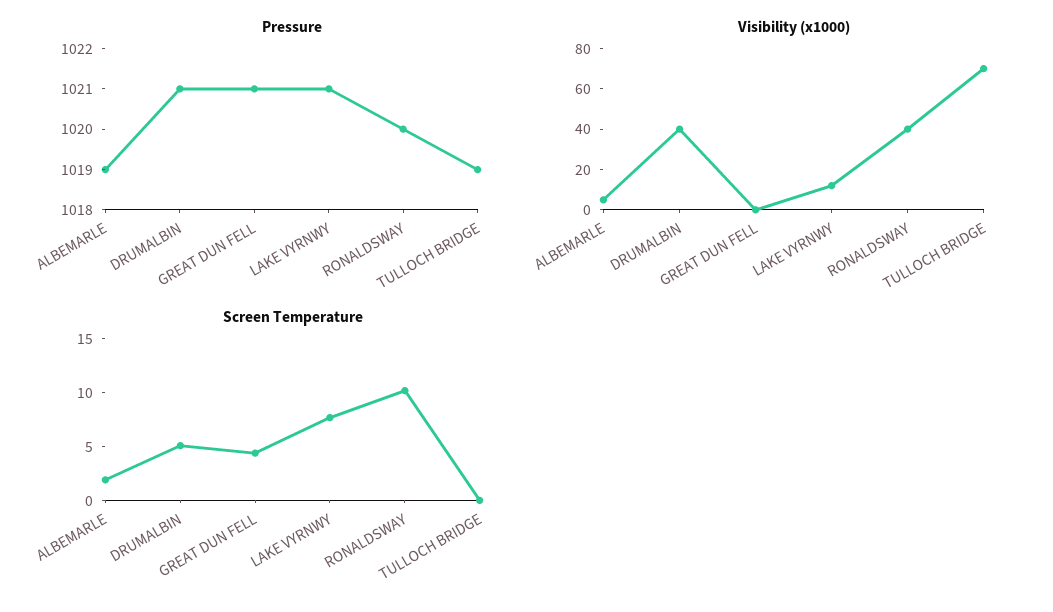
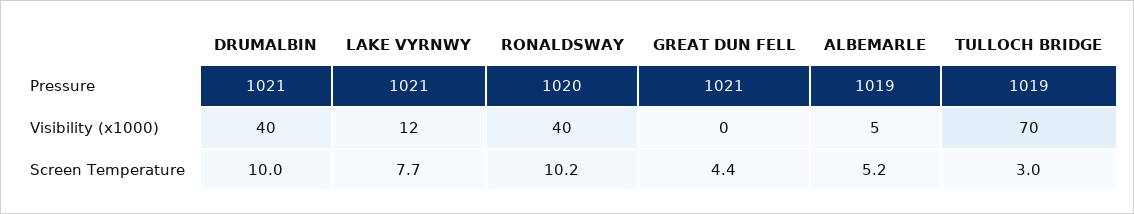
  {
    "Pressure": {
      "ALBEMARLE": 1019,
      "DRUMALBIN": 1021,
      "GREAT DUN FELL": 1021,
      "LAKE VYRNWY": 1021,
      "RONALDSWAY": 1020,
      "TULLOCH BRIDGE": 1019
    },
    "Visibility (x1000)": {
      "ALBEMARLE": 5,
      "DRUMALBIN": 40,
      "GREAT DUN FELL": 0,
      "LAKE VYRNWY": 12,
      "RONALDSWAY": 40,
      "TULLOCH BRIDGE": 70
    },
    "Screen Temperature": {
-     "ALBEMARLE": 2,
+     "ALBEMARLE": 5.2,
-     "DRUMALBIN": 5,
+     "DRUMALBIN": 10,
      "GREAT DUN FELL": 4.4,
      "LAKE VYRNWY": 7.7,
      "RONALDSWAY": 10.2,
-     "TULLOCH BRIDGE": 0
+     "TULLOCH BRIDGE": 3
    }
  }

